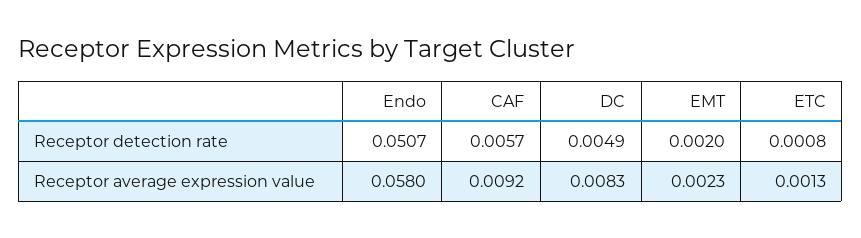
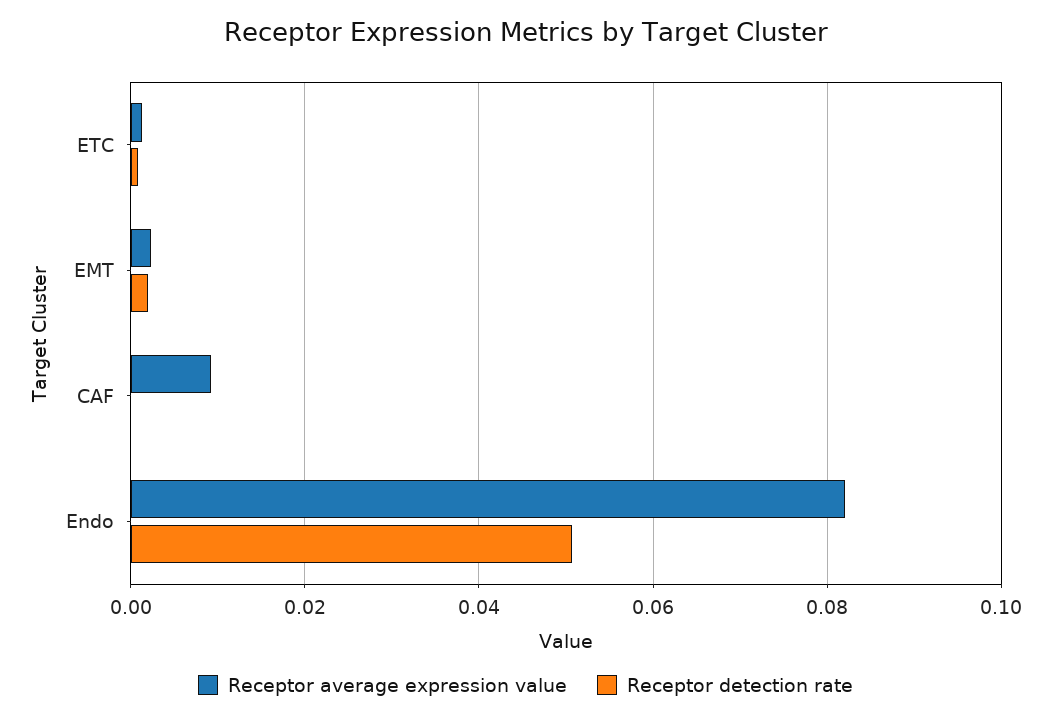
  {
    "Receptor detection rate": {
      "Endo": 0.0507,
-     "CAF": 0.0057,
+     "CAF": 0,
-     "DC": 0.0049,
      "EMT": 0.002,
      "ETC": 0.0008
    },
    "Receptor average expression value": {
-     "Endo": 0.058,
+     "Endo": 0.082,
      "CAF": 0.0092,
-     "DC": 0.0083,
      "EMT": 0.0023,
      "ETC": 0.0013
    }
  }

